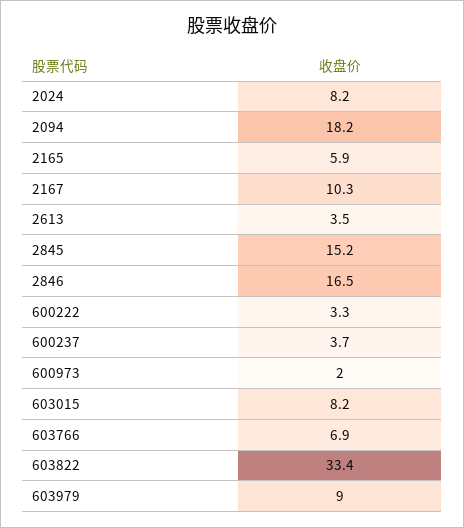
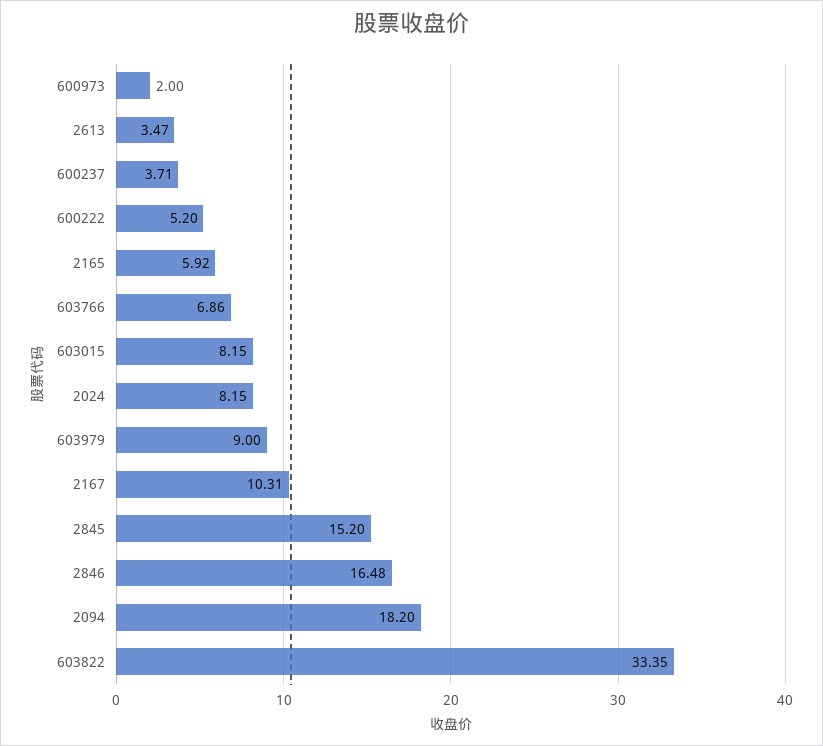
  {
    "2024": 8.15,
    "2094": 18.2,
    "2165": 5.92,
    "2167": 10.31,
    "2613": 3.47,
    "2845": 15.2,
    "2846": 16.48,
-   "600222": 3.3,
+   "600222": 5.2,
    "600237": 3.71,
    "600973": 2,
    "603015": 8.15,
    "603766": 6.86,
    "603822": 33.35,
    "603979": 9
  }

